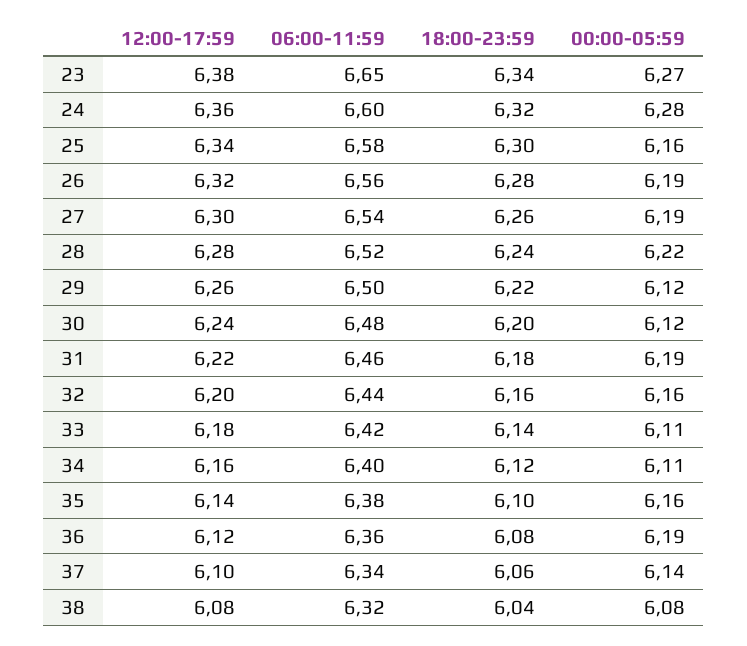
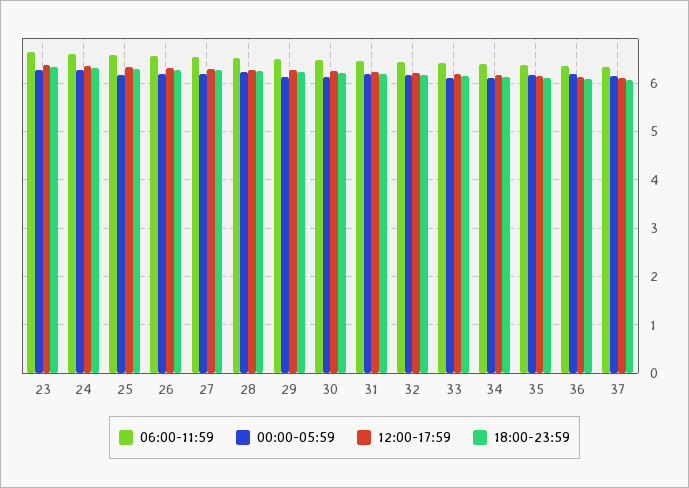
  {
    "12:00-17:59": {
      "23": 6.38,
      "24": 6.36,
      "25": 6.34,
      "26": 6.32,
      "27": 6.3,
      "28": 6.28,
      "29": 6.26,
      "30": 6.24,
      "31": 6.22,
      "32": 6.2,
      "33": 6.18,
      "34": 6.16,
      "35": 6.14,
      "36": 6.12,
-     "37": 6.1,
+     "37": 6.1
-     "38": 6.08
    },
    "06:00-11:59": {
      "23": 6.65,
      "24": 6.6,
      "25": 6.58,
      "26": 6.56,
      "27": 6.54,
      "28": 6.52,
      "29": 6.5,
      "30": 6.48,
      "31": 6.46,
      "32": 6.44,
      "33": 6.42,
      "34": 6.4,
      "35": 6.38,
      "36": 6.36,
-     "37": 6.34,
+     "37": 6.34
-     "38": 6.32
    },
    "18:00-23:59": {
      "23": 6.34,
      "24": 6.32,
      "25": 6.3,
      "26": 6.28,
      "27": 6.26,
      "28": 6.24,
      "29": 6.22,
      "30": 6.2,
      "31": 6.18,
      "32": 6.16,
      "33": 6.14,
      "34": 6.12,
      "35": 6.1,
      "36": 6.08,
-     "37": 6.06,
+     "37": 6.06
-     "38": 6.04
    },
    "00:00-05:59": {
      "23": 6.27,
      "24": 6.28,
      "25": 6.16,
      "26": 6.19,
      "27": 6.19,
      "28": 6.22,
      "29": 6.12,
      "30": 6.12,
      "31": 6.19,
      "32": 6.16,
      "33": 6.11,
      "34": 6.11,
      "35": 6.16,
      "36": 6.19,
-     "37": 6.14,
+     "37": 6.14
-     "38": 6.08
    }
  }

